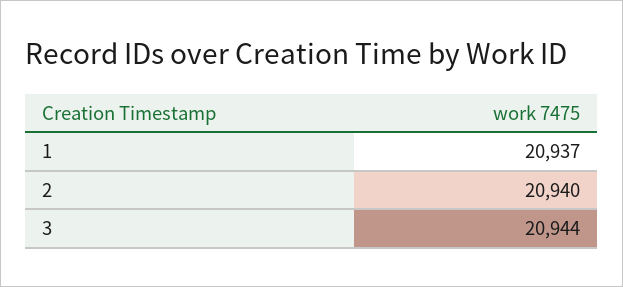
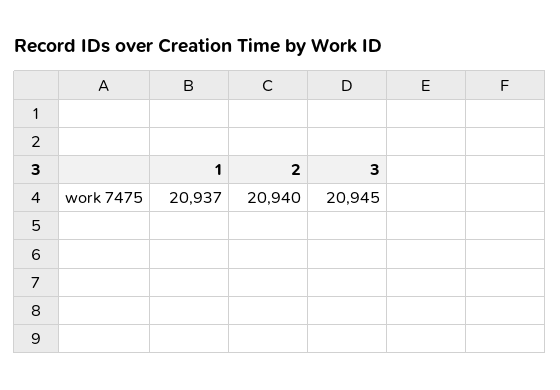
  {
    "1": 20937,
    "2": 20940,
-   "3": 20944
+   "3": 20945
  }

